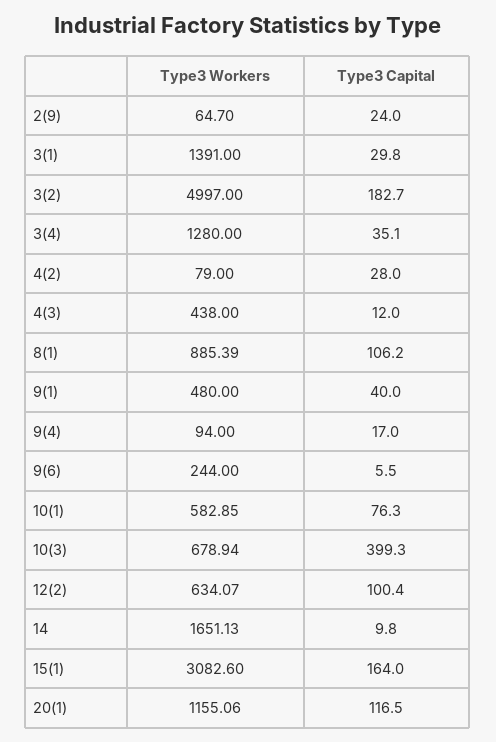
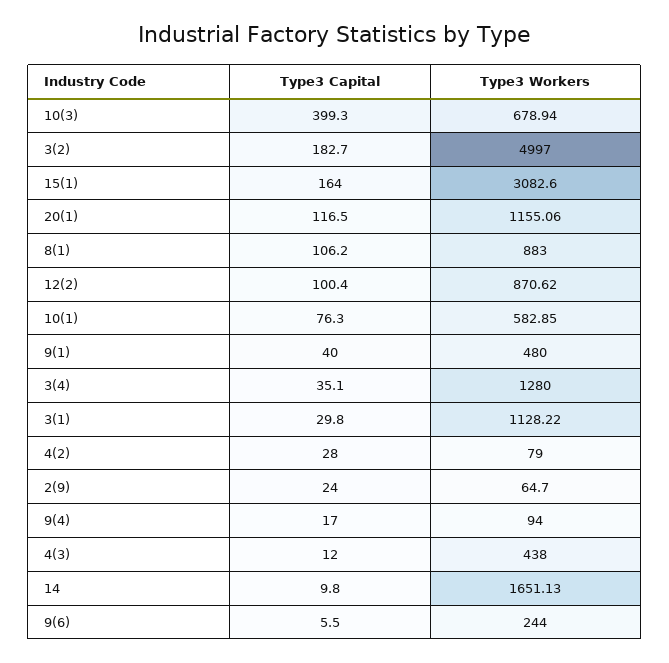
  {
    "Type3 Workers": {
      "2(9)": 64.7,
-     "3(1)": 1391,
+     "3(1)": 1128.22,
      "3(2)": 4997,
      "3(4)": 1280,
      "4(2)": 79,
      "4(3)": 438,
-     "8(1)": 885.39,
+     "8(1)": 883,
      "9(1)": 480,
      "9(4)": 94,
      "9(6)": 244,
      "10(1)": 582.85,
      "10(3)": 678.94,
-     "12(2)": 634.07,
+     "12(2)": 870.62,
      "14": 1651.13,
      "15(1)": 3082.6,
      "20(1)": 1155.06
    },
    "Type3 Capital": {
      "2(9)": 24,
      "3(1)": 29.8,
      "3(2)": 182.7,
      "3(4)": 35.1,
      "4(2)": 28,
      "4(3)": 12,
      "8(1)": 106.2,
      "9(1)": 40,
      "9(4)": 17,
      "9(6)": 5.5,
      "10(1)": 76.3,
      "10(3)": 399.3,
      "12(2)": 100.4,
      "14": 9.8,
      "15(1)": 164,
      "20(1)": 116.5
    }
  }

